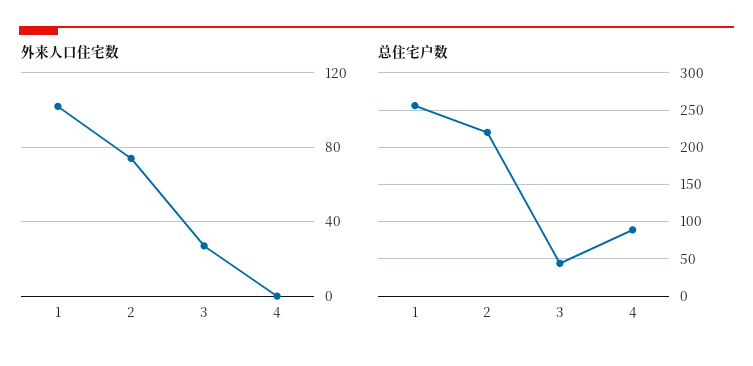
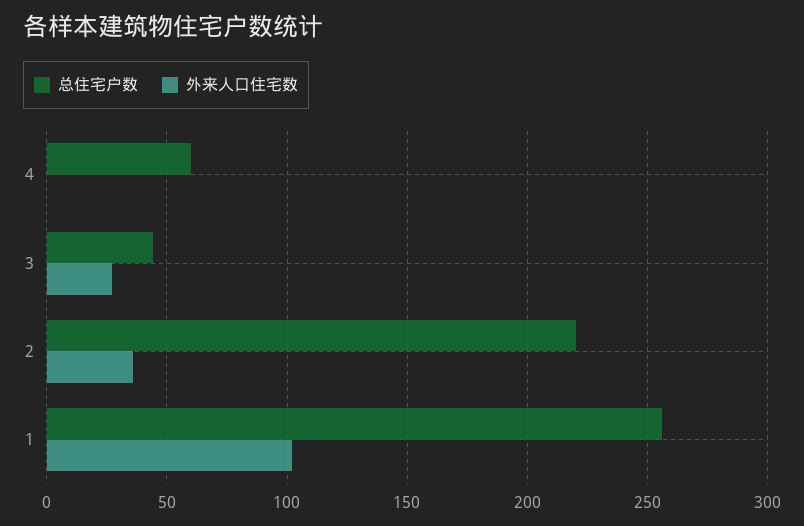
  {
    "外来人口住宅数": {
      "1": 100,
-     "2": 75,
+     "2": 35,
      "3": 25,
      "4": 0
    },
    "总住宅户数": {
      "1": 255,
      "2": 220,
      "3": 45,
-     "4": 90
+     "4": 60
    }
  }

